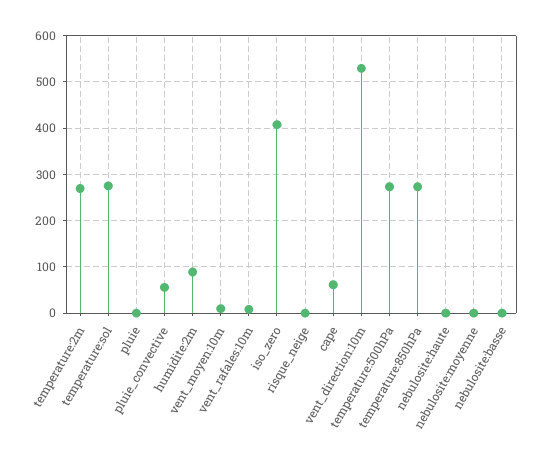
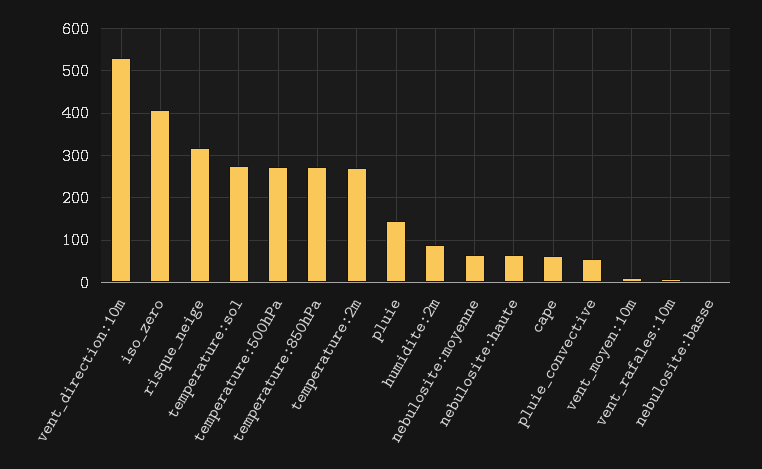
  {
    "temperature:2m": 260,
    "temperature:sol": 280,
-   "pluie": 0,
+   "pluie": 140,
    "pluie_convective": 60,
    "humidite:2m": 80,
    "vent_moyen:10m": 0,
    "vent_rafales:10m": 0,
    "iso_zero": 400,
-   "risque_neige": 0,
+   "risque_neige": 320,
    "cape": 60,
    "vent_direction:10m": 520,
    "temperature:500hPa": 280,
    "temperature:850hPa": 280,
-   "nebulosite:haute": 0,
+   "nebulosite:haute": 60,
-   "nebulosite:moyenne": 0,
+   "nebulosite:moyenne": 60,
    "nebulosite:basse": 0
  }

